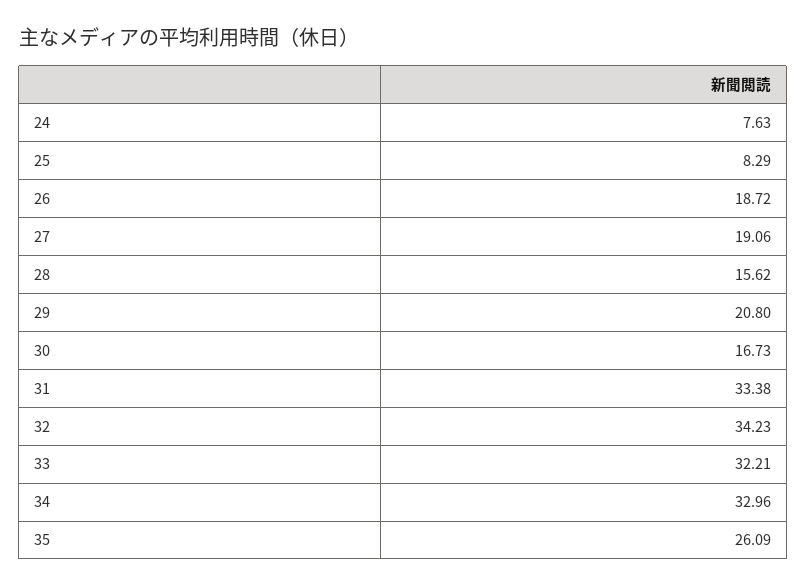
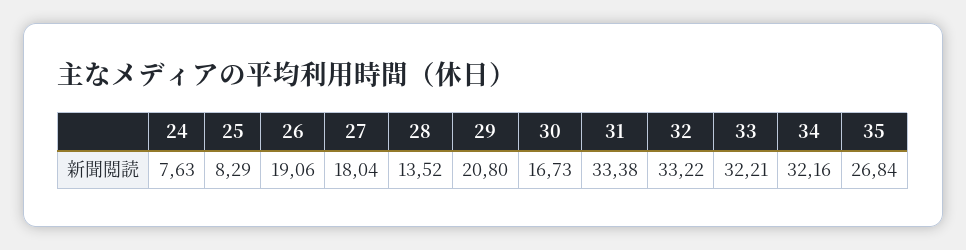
  {
    "24": 7.63,
    "25": 8.29,
-   "26": 18.72,
+   "26": 19.06,
-   "27": 19.06,
+   "27": 18.04,
-   "28": 15.62,
+   "28": 13.52,
    "29": 20.8,
    "30": 16.73,
    "31": 33.38,
-   "32": 34.23,
+   "32": 33.22,
    "33": 32.21,
-   "34": 32.96,
+   "34": 32.16,
-   "35": 26.09
+   "35": 26.84
  }

